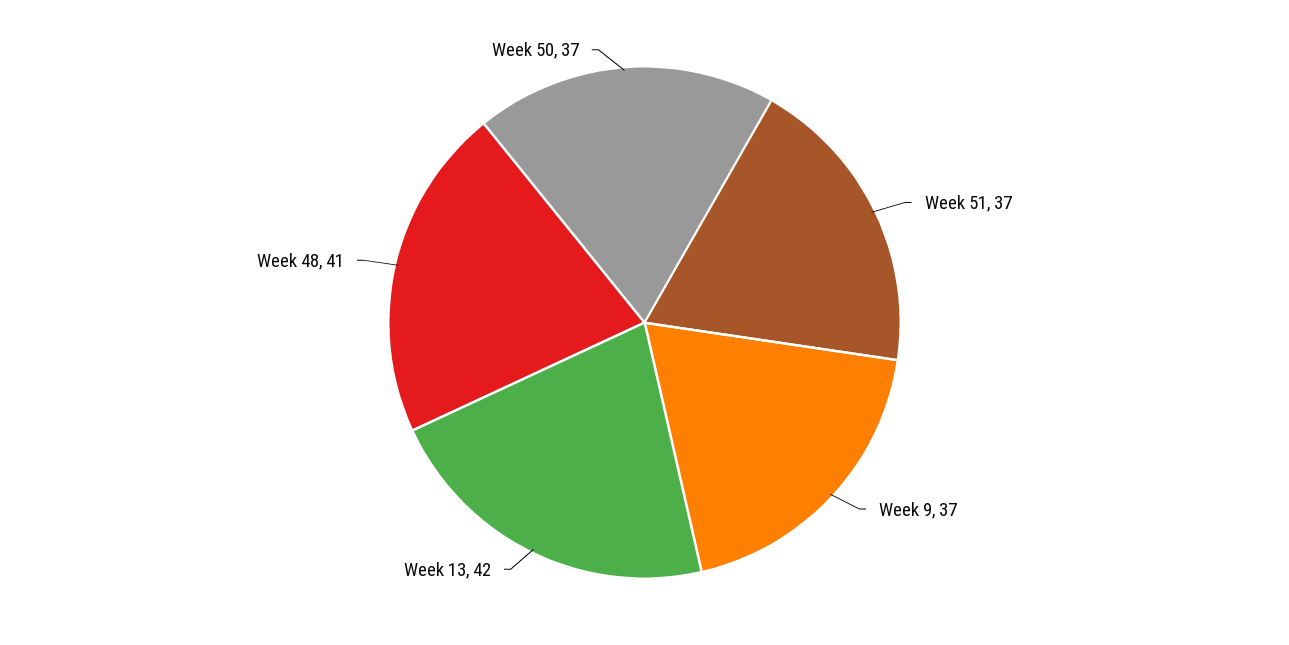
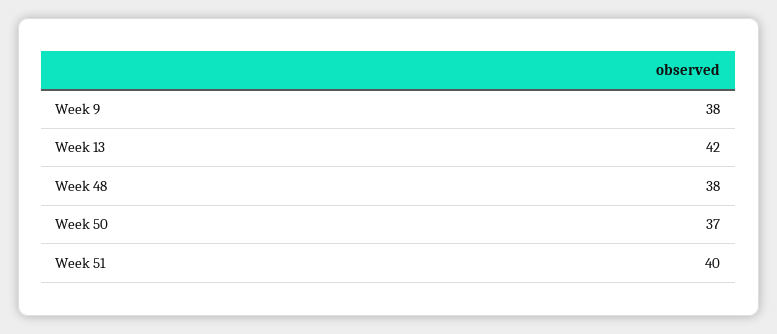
  {
-   "Week 51": 37,
+   "Week 51": 40,
-   "Week 9": 37,
+   "Week 9": 38,
    "Week 13": 42,
-   "Week 48": 41,
+   "Week 48": 38,
    "Week 50": 37
  }

